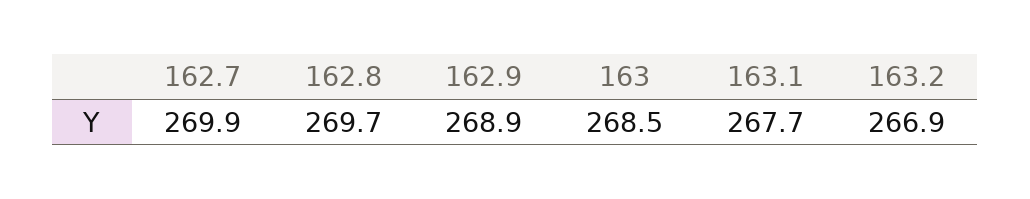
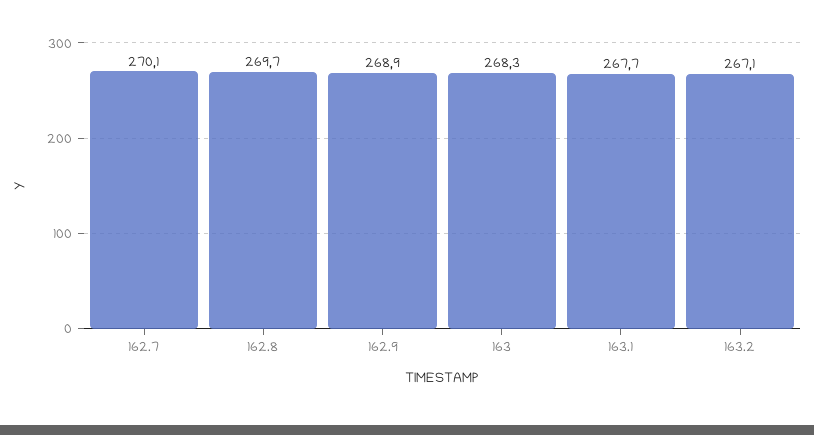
  {
-   "162.7": 269.9,
+   "162.7": 270.1,
    "162.8": 269.7,
    "162.9": 268.9,
-   "163": 268.5,
+   "163": 268.3,
    "163.1": 267.7,
-   "163.2": 266.9
+   "163.2": 267.1
  }

